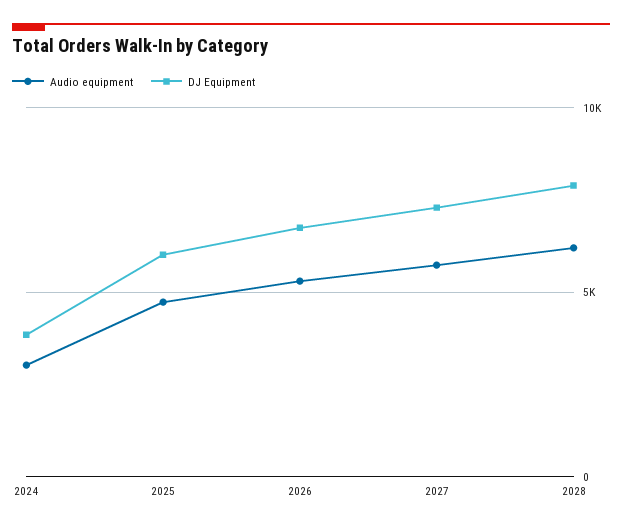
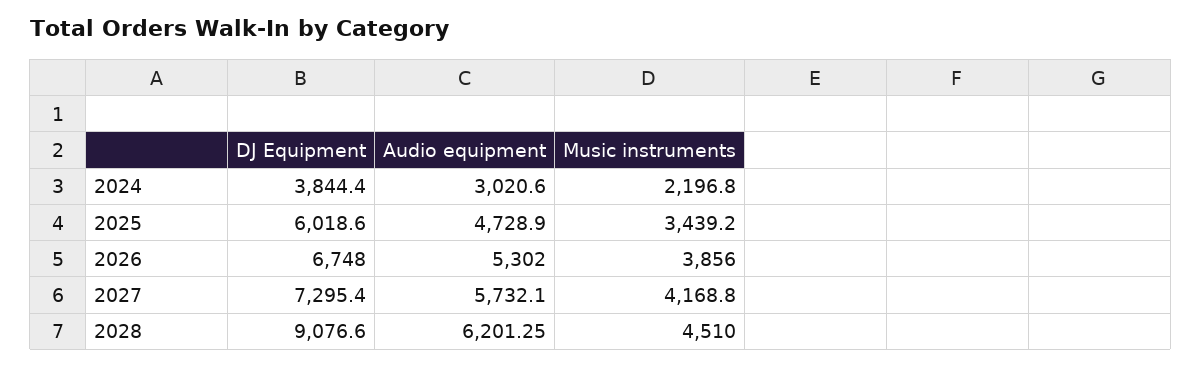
  {
    "Audio equipment": {
      "2024": 3020.6,
      "2025": 4728.9,
      "2026": 5302,
      "2027": 5732.1,
      "2028": 6201.25
    },
    "DJ Equipment": {
      "2024": 3844.4,
      "2025": 6018.6,
      "2026": 6748,
      "2027": 7295.4,
-     "2028": 8000
+     "2028": 9076.6
-   }
+   },
+   "Music instruments": {
+     "2024": 2196.8,
+     "2025": 3439.2,
+     "2026": 3856,
+     "2027": 4168.8,
+     "2028": 4510
+   }
  }

